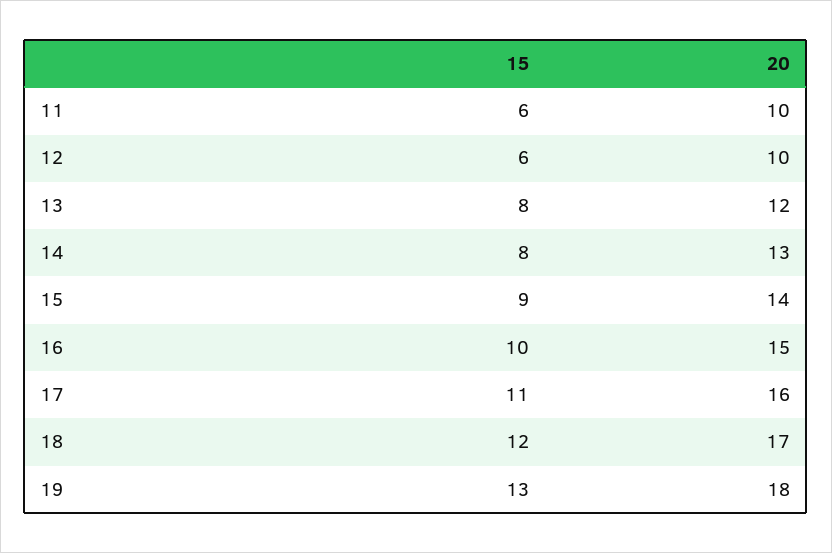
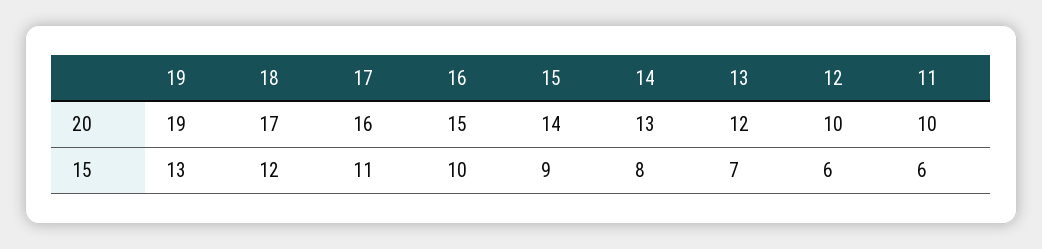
  {
    "15": {
      "11": 6,
      "12": 6,
-     "13": 8,
+     "13": 7,
      "14": 8,
      "15": 9,
      "16": 10,
      "17": 11,
      "18": 12,
      "19": 13
    },
    "20": {
      "11": 10,
      "12": 10,
      "13": 12,
      "14": 13,
      "15": 14,
      "16": 15,
      "17": 16,
      "18": 17,
-     "19": 18
+     "19": 19
    }
  }

